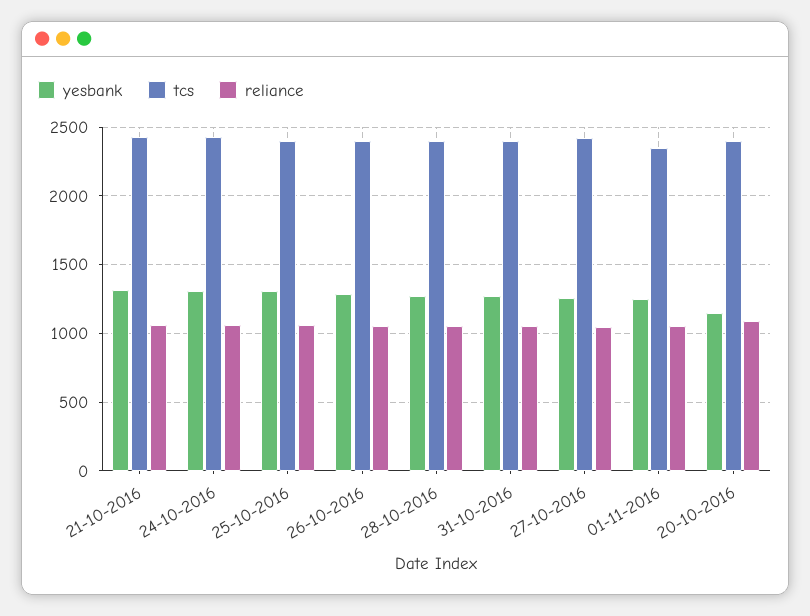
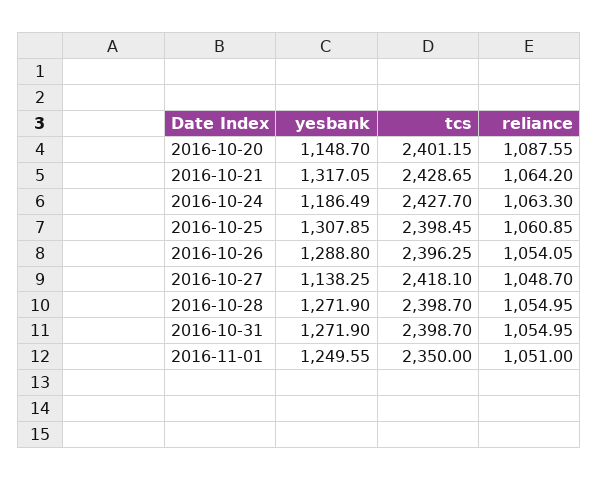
  {
    "yesbank": {
      "21-10-2016": 1317.05,
-     "24-10-2016": 1300,
+     "24-10-2016": 1186.49,
      "25-10-2016": 1307.85,
      "26-10-2016": 1288.8,
      "28-10-2016": 1271.9,
      "31-10-2016": 1271.9,
-     "27-10-2016": 1250,
+     "27-10-2016": 1138.25,
      "01-11-2016": 1249.55,
      "20-10-2016": 1148.7
    },
    "tcs": {
      "21-10-2016": 2428.65,
      "24-10-2016": 2427.7,
      "25-10-2016": 2398.45,
      "26-10-2016": 2396.25,
      "28-10-2016": 2398.7,
      "31-10-2016": 2398.7,
      "27-10-2016": 2418.1,
      "01-11-2016": 2350,
      "20-10-2016": 2401.15
    },
    "reliance": {
      "21-10-2016": 1064.2,
      "24-10-2016": 1063.3,
      "25-10-2016": 1060.85,
      "26-10-2016": 1054.05,
      "28-10-2016": 1054.95,
      "31-10-2016": 1054.95,
      "27-10-2016": 1048.7,
      "01-11-2016": 1051,
      "20-10-2016": 1087.55
    }
  }

